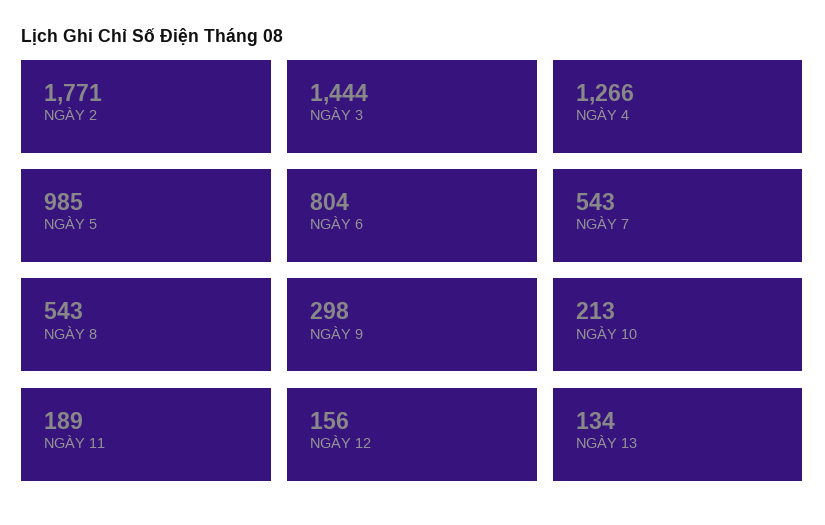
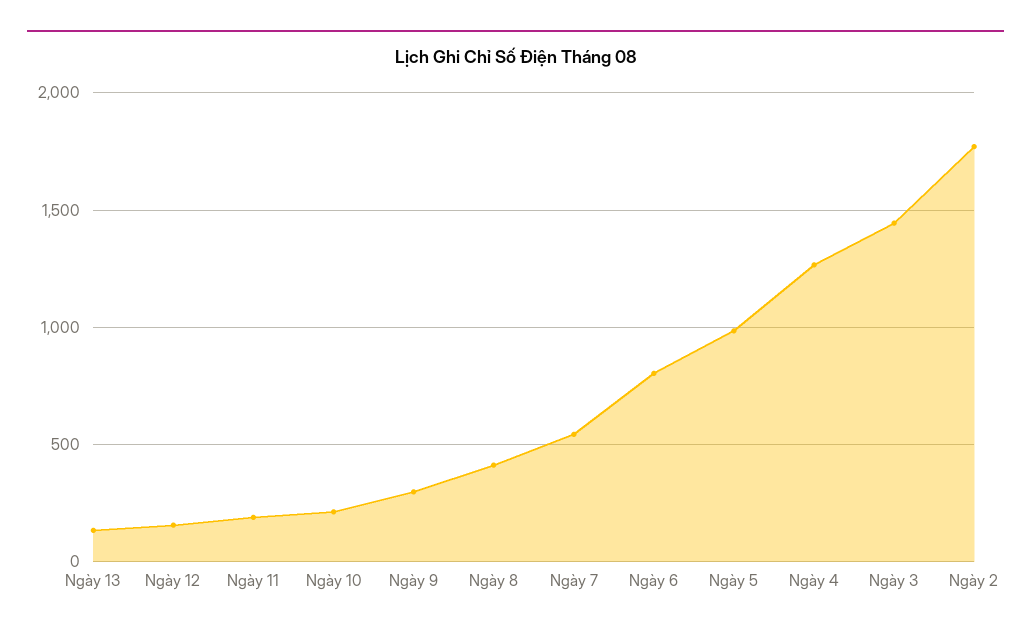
  {
    "NGÀY 2": 1771,
    "NGÀY 3": 1444,
    "NGÀY 4": 1266,
    "NGÀY 5": 985,
    "NGÀY 6": 804,
    "NGÀY 7": 543,
-   "NGÀY 8": 543,
+   "NGÀY 8": 400,
    "NGÀY 9": 298,
    "NGÀY 10": 213,
    "NGÀY 11": 189,
    "NGÀY 12": 156,
    "NGÀY 13": 134
  }

